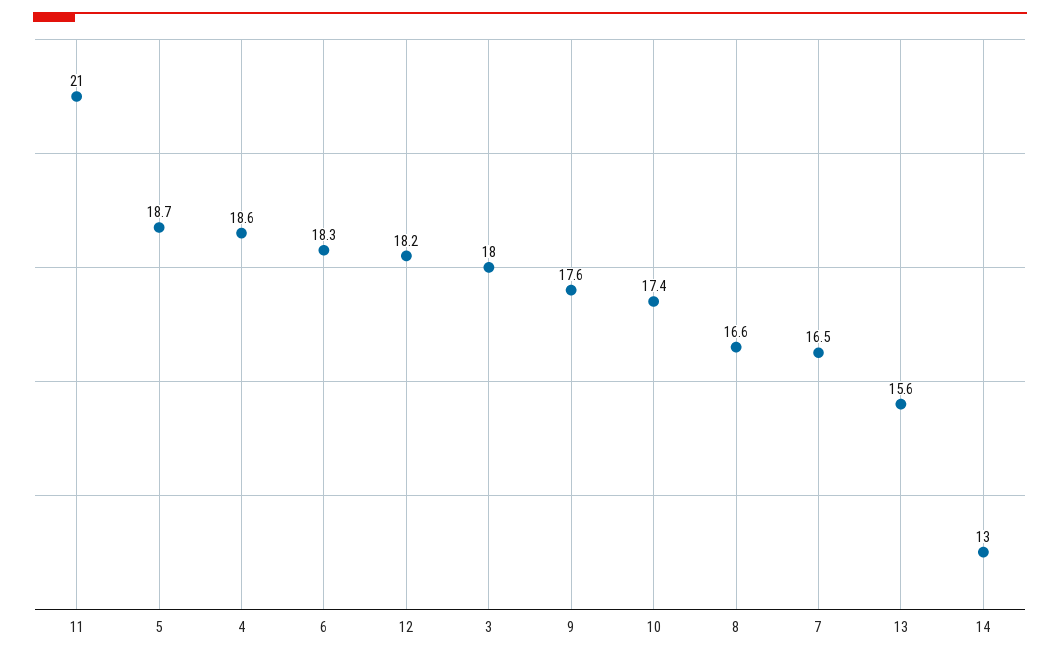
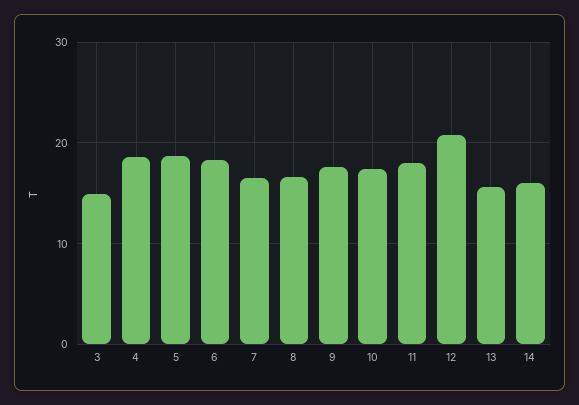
  {
-   "11": 21,
+   "11": 18,
    "5": 18.7,
    "4": 18.6,
    "6": 18.3,
-   "12": 18.2,
+   "12": 21,
-   "3": 18,
+   "3": 15,
    "9": 17.6,
    "10": 17.4,
    "8": 16.6,
    "7": 16.5,
    "13": 15.6,
-   "14": 13
+   "14": 16
  }

